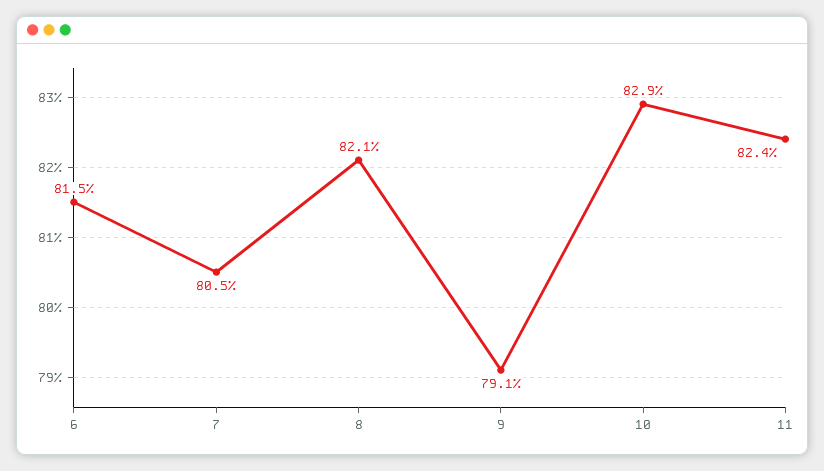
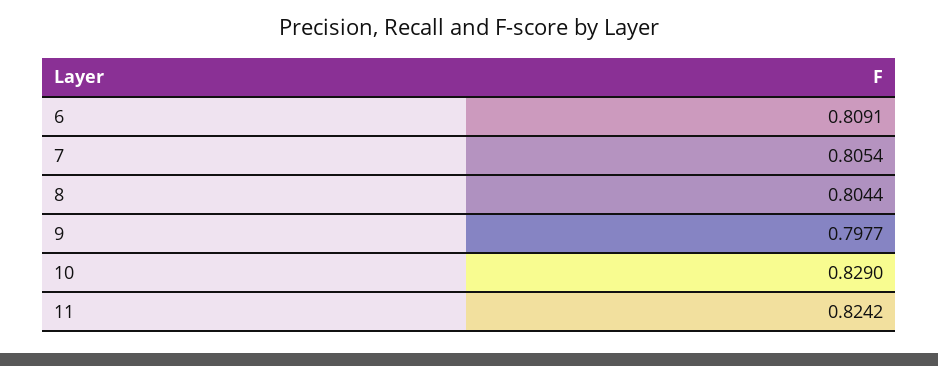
  {
-   "6": 0.815,
+   "6": 0.8091,
    "7": 0.8054,
-   "8": 0.821,
+   "8": 0.8044,
-   "9": 0.791,
+   "9": 0.7977,
    "10": 0.829,
    "11": 0.8242
  }

